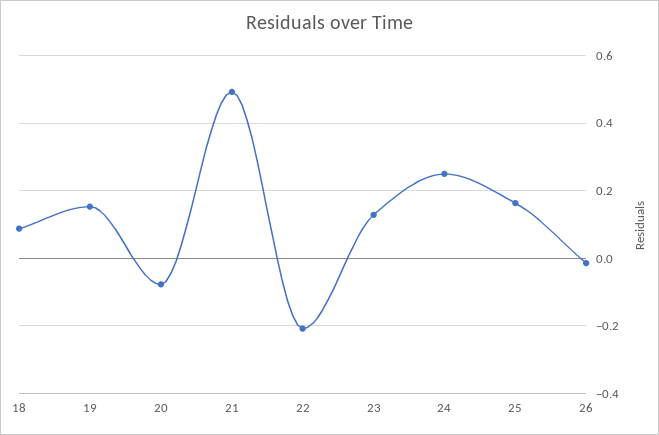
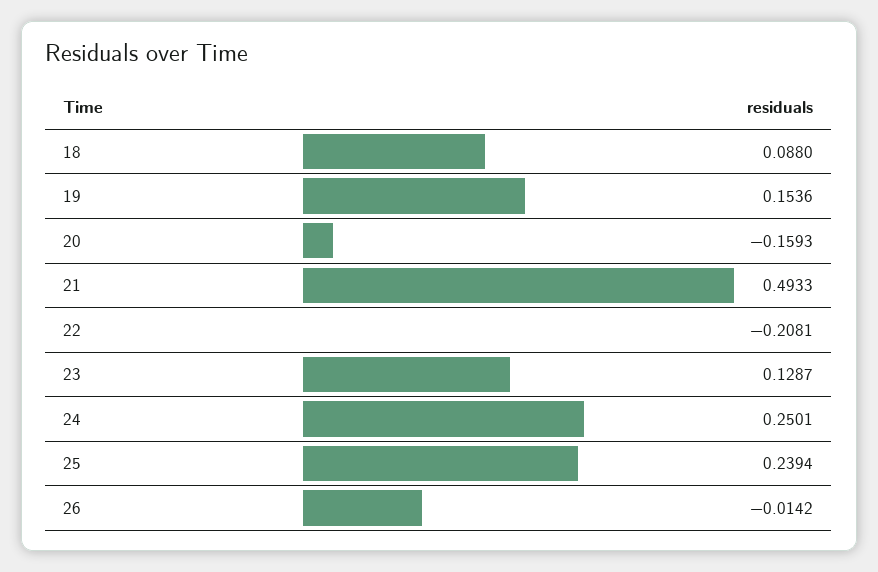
  {
    "18": 0.088,
    "19": 0.1536,
-   "20": -0.08,
+   "20": -0.1593,
    "21": 0.4933,
    "22": -0.2081,
    "23": 0.1287,
    "24": 0.2501,
-   "25": 0.16,
+   "25": 0.2394,
    "26": -0.0142
  }

